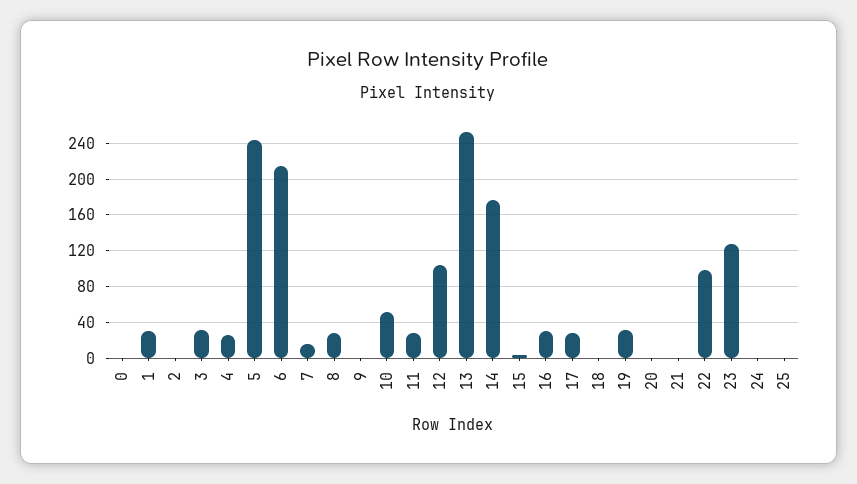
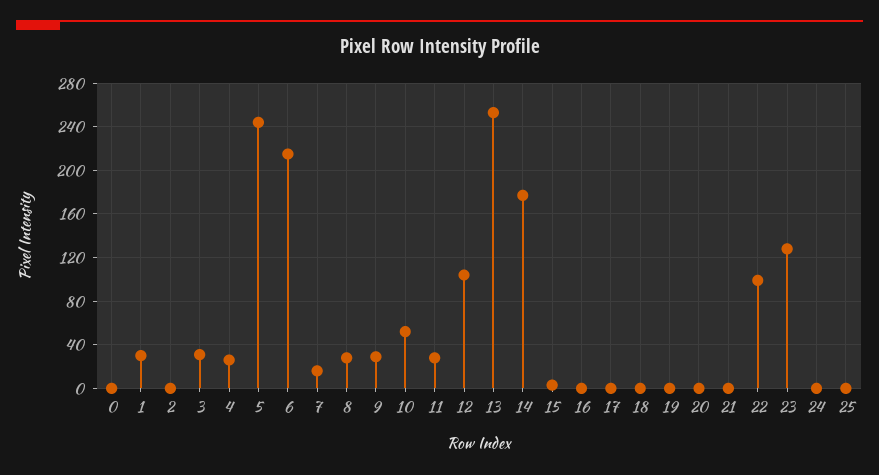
  {
    "0": 0,
    "1": 30,
    "2": 0,
    "3": 30,
    "4": 30,
    "5": 240,
    "6": 220,
    "7": 20,
    "8": 30,
-   "9": 0,
+   "9": 30,
    "10": 50,
    "11": 30,
    "12": 100,
    "13": 250,
    "14": 180,
    "15": 0,
-   "16": 30,
+   "16": 0,
-   "17": 30,
+   "17": 0,
    "18": 0,
-   "19": 30,
+   "19": 0,
    "20": 0,
    "21": 0,
    "22": 100,
    "23": 130,
    "24": 0,
    "25": 0
  }

